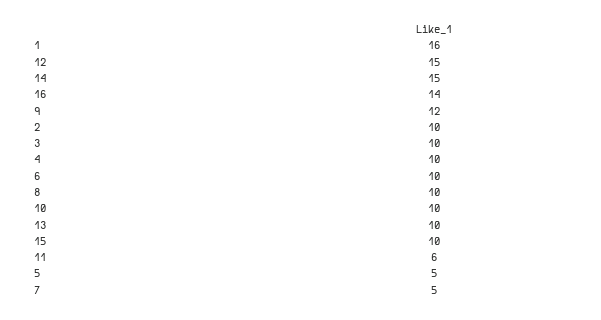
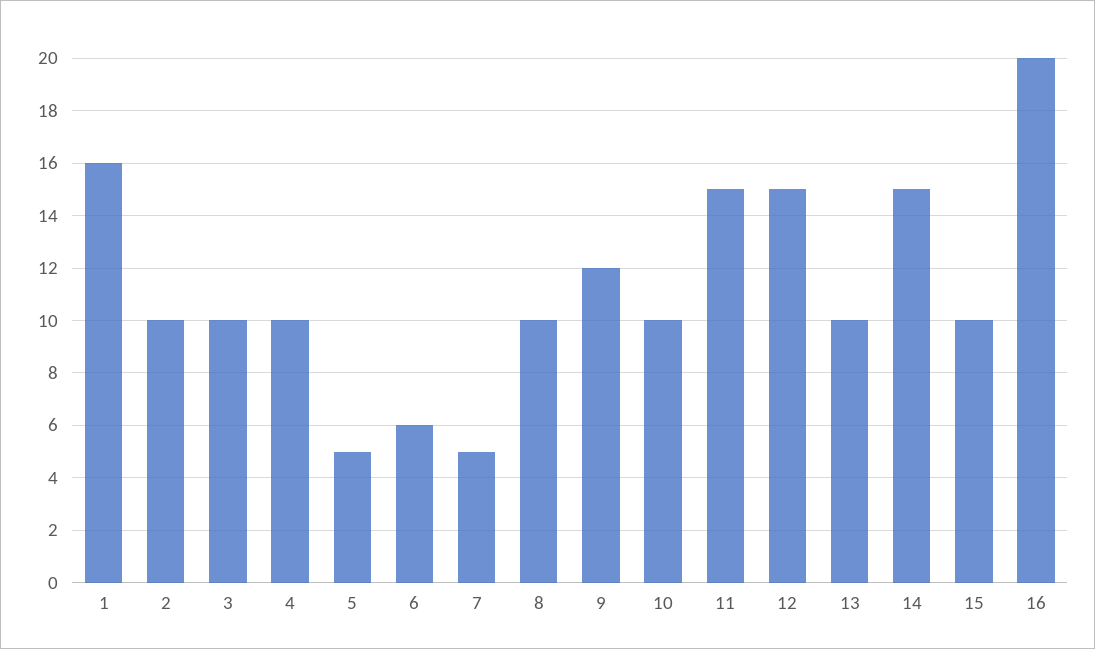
  {
    "1": 16,
    "12": 15,
    "14": 15,
-   "16": 14,
+   "16": 20,
    "9": 12,
    "2": 10,
    "3": 10,
    "4": 10,
-   "6": 10,
+   "6": 6,
    "8": 10,
    "10": 10,
    "13": 10,
    "15": 10,
-   "11": 6,
+   "11": 15,
    "5": 5,
    "7": 5
  }

